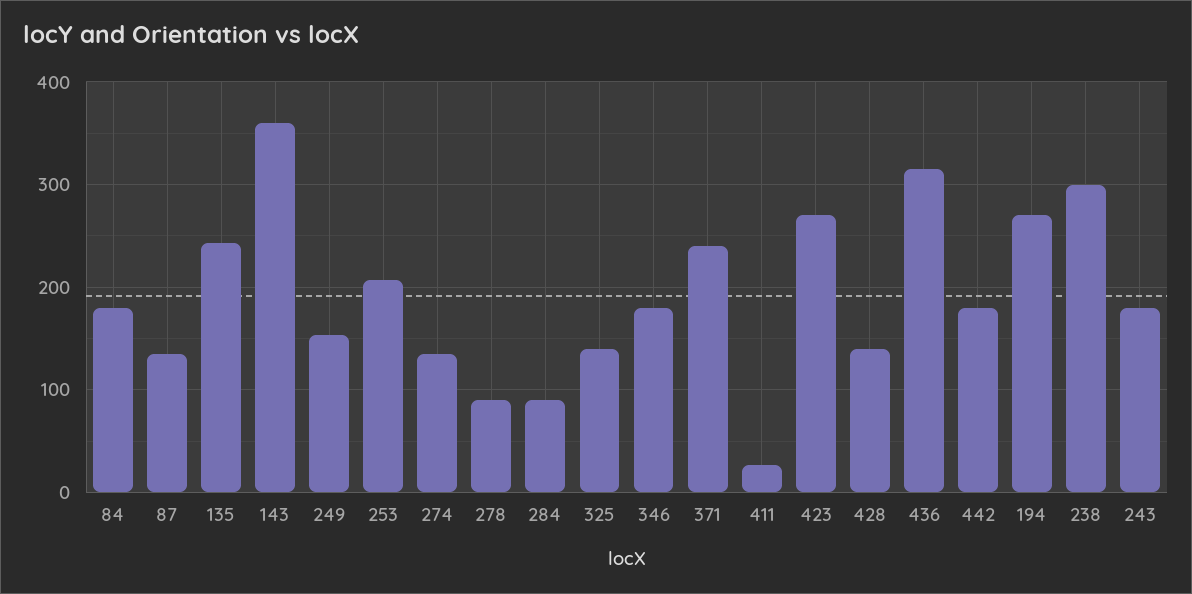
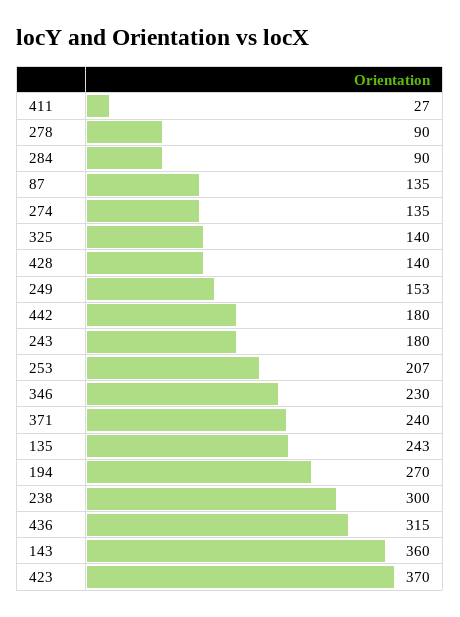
  {
-   "84": 180,
    "87": 135,
    "135": 243,
    "143": 360,
    "249": 153,
    "253": 207,
    "274": 135,
    "278": 90,
    "284": 90,
    "325": 140,
-   "346": 180,
+   "346": 230,
    "371": 240,
    "411": 27,
-   "423": 270,
+   "423": 370,
    "428": 140,
    "436": 315,
    "442": 180,
    "194": 270,
    "238": 300,
    "243": 180
  }

